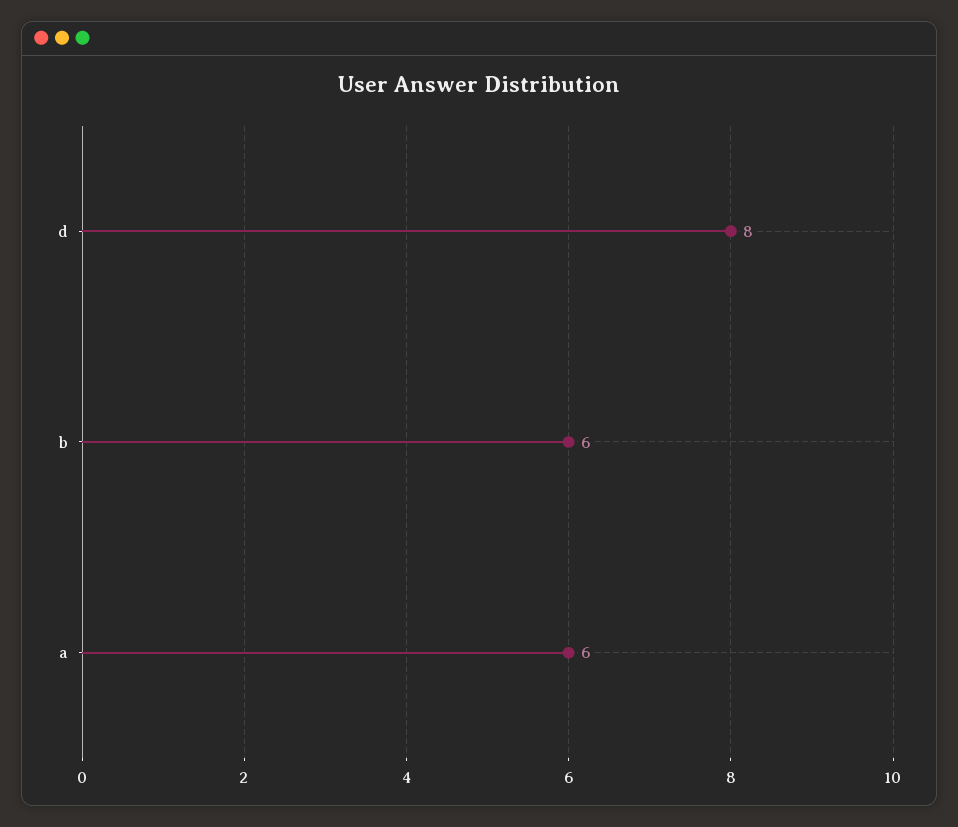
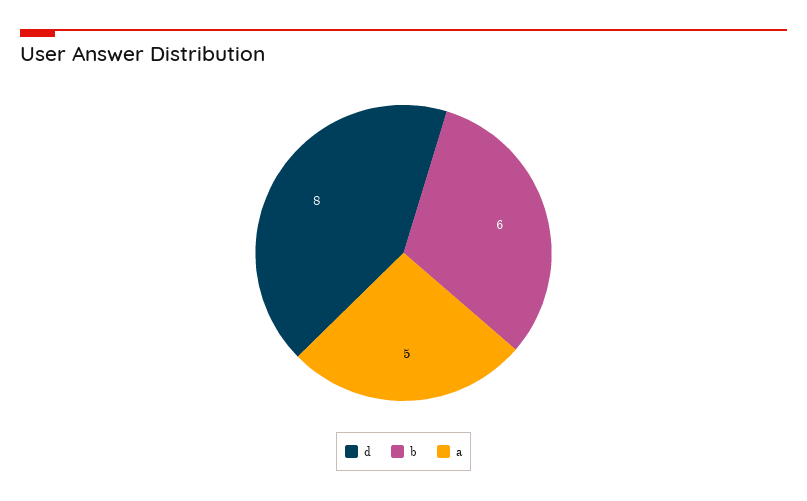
  {
    "d": 8,
    "b": 6,
-   "a": 6
+   "a": 5
  }

